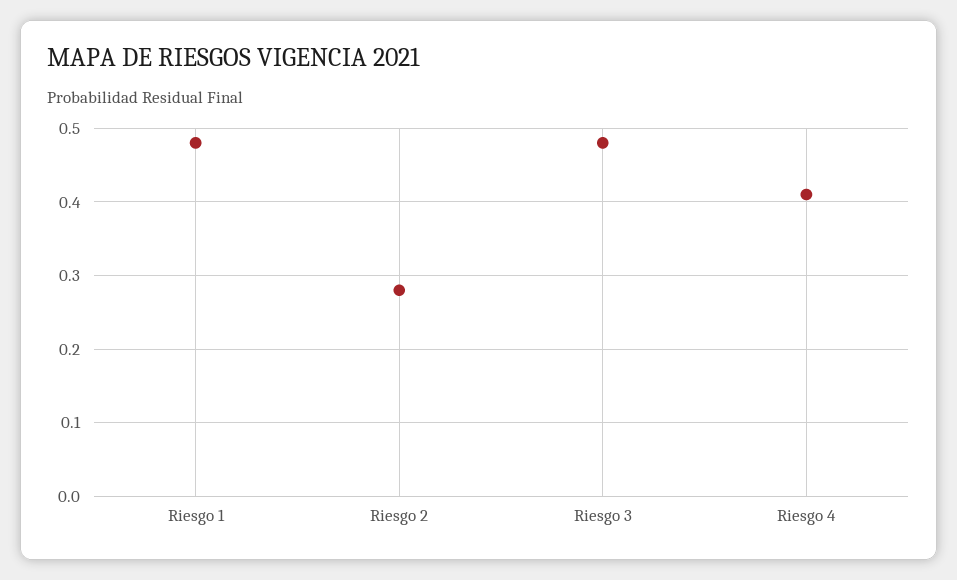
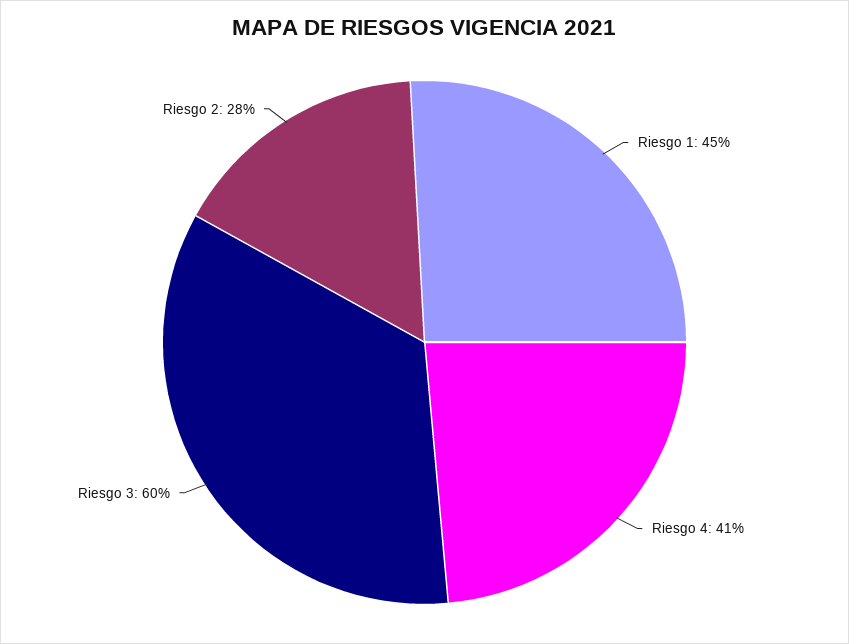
  {
-   "Riesgo 1": 0.48,
+   "Riesgo 1": 0.45,
    "Riesgo 2": 0.28,
-   "Riesgo 3": 0.48,
+   "Riesgo 3": 0.6,
    "Riesgo 4": 0.41
  }

